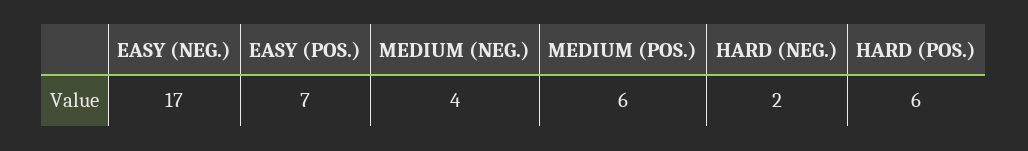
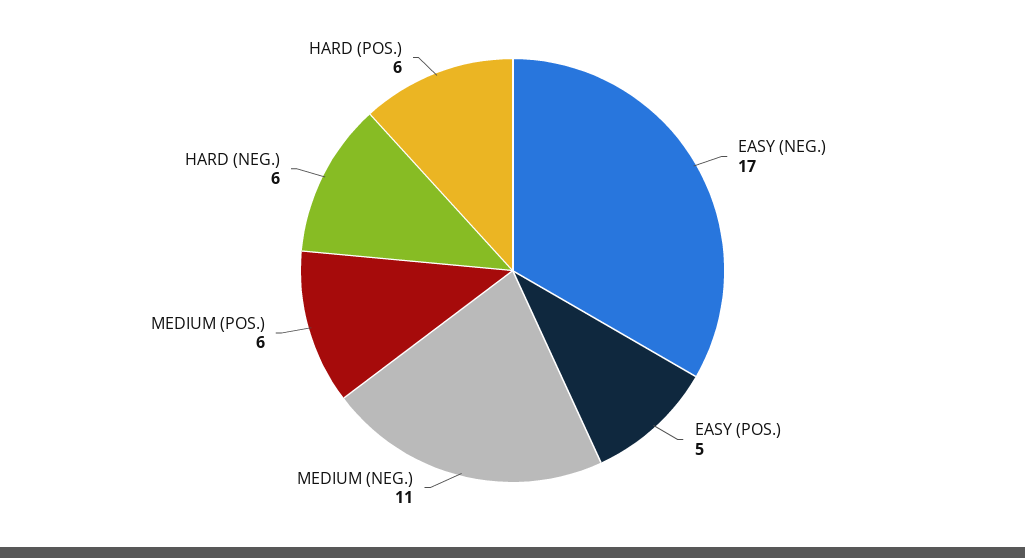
  {
    "EASY (NEG.)": 17,
-   "EASY (POS.)": 7,
+   "EASY (POS.)": 5,
-   "MEDIUM (NEG.)": 4,
+   "MEDIUM (NEG.)": 11,
    "MEDIUM (POS.)": 6,
-   "HARD (NEG.)": 2,
+   "HARD (NEG.)": 6,
    "HARD (POS.)": 6
  }

